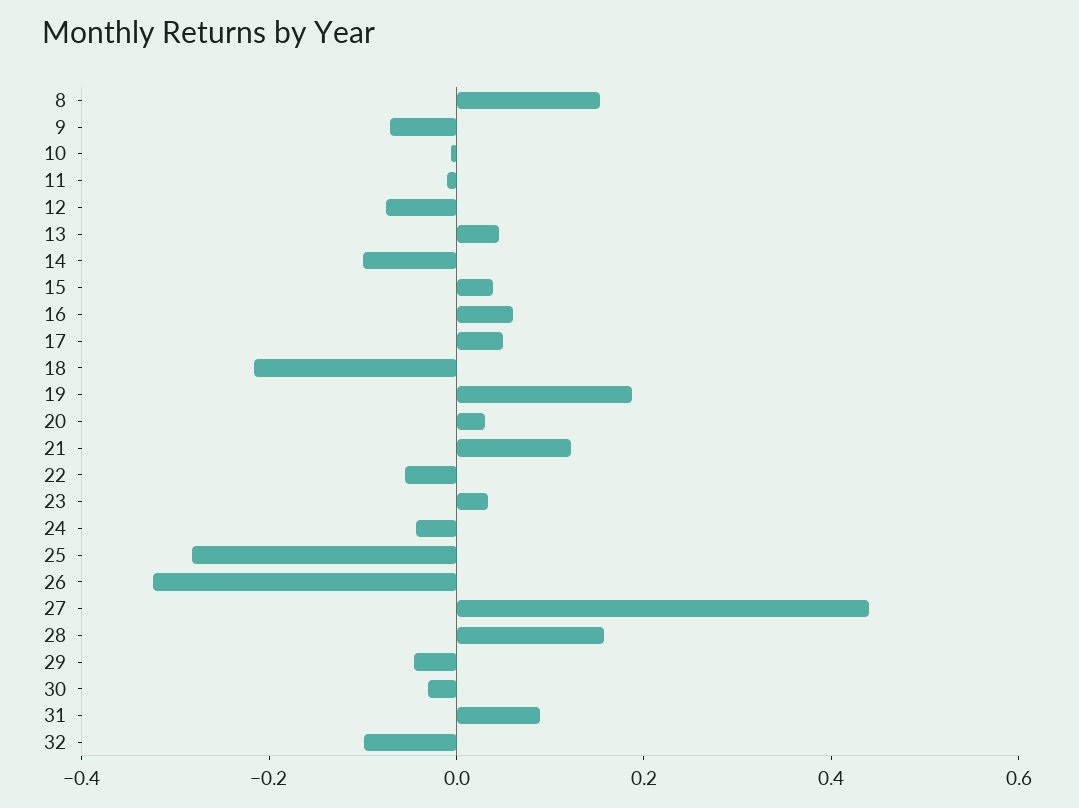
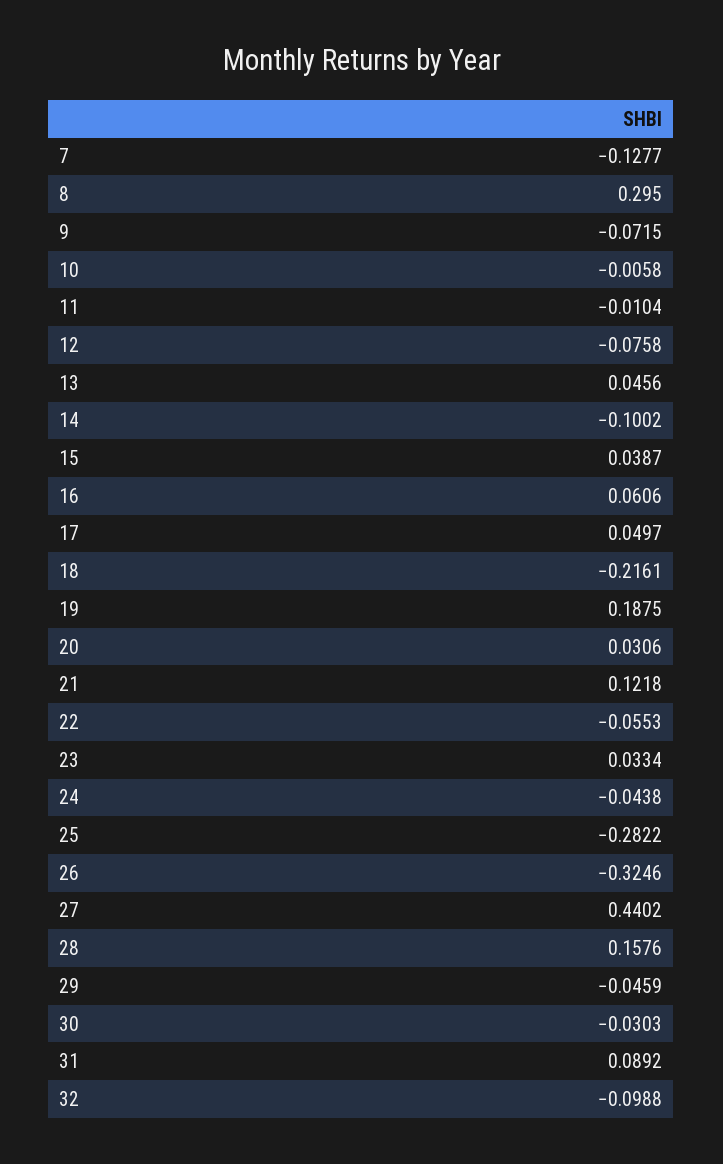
  {
-   "8": 0.15,
+   "8": 0.295,
    "9": -0.0715,
    "10": -0.0058,
    "11": -0.0104,
    "12": -0.0758,
    "13": 0.0456,
    "14": -0.1002,
    "15": 0.0387,
    "16": 0.0606,
    "17": 0.0497,
    "18": -0.2161,
    "19": 0.1875,
    "20": 0.0306,
    "21": 0.1218,
    "22": -0.0553,
    "23": 0.0334,
    "24": -0.0438,
    "25": -0.2822,
    "26": -0.3246,
    "27": 0.4402,
    "28": 0.1576,
    "29": -0.0459,
    "30": -0.0303,
    "31": 0.0892,
-   "32": -0.0988
+   "32": -0.0988,
+   "7": -0.1277
  }

